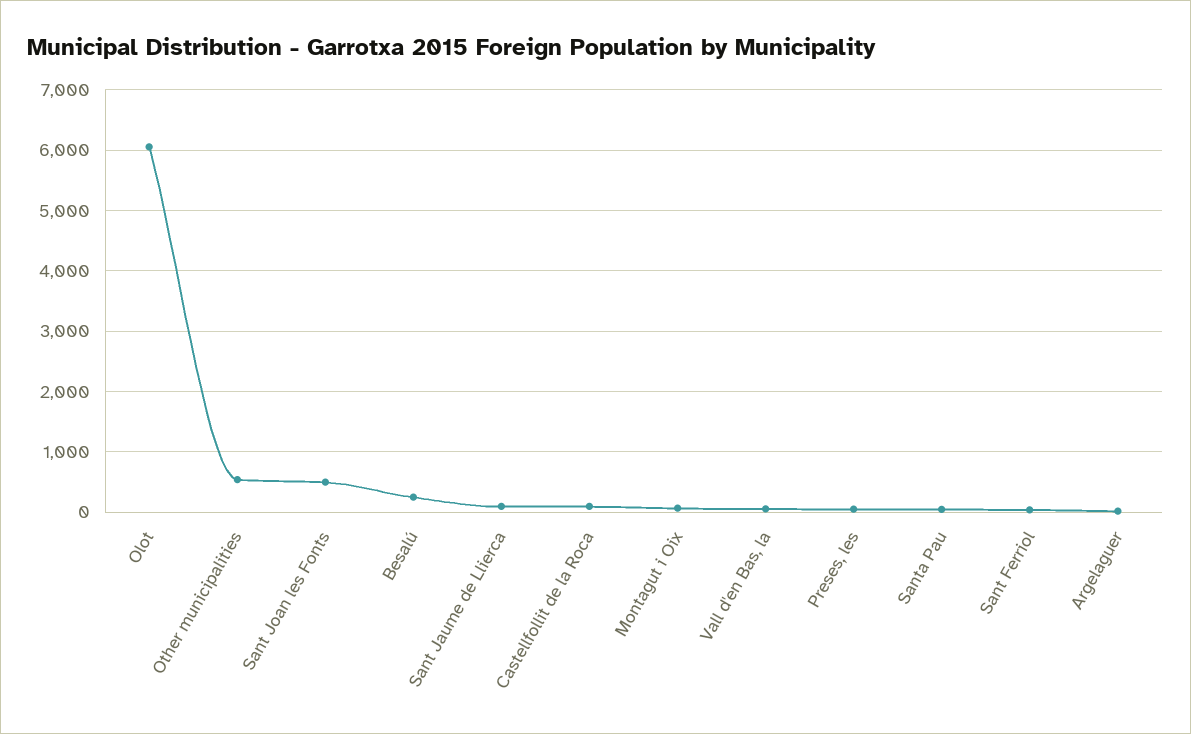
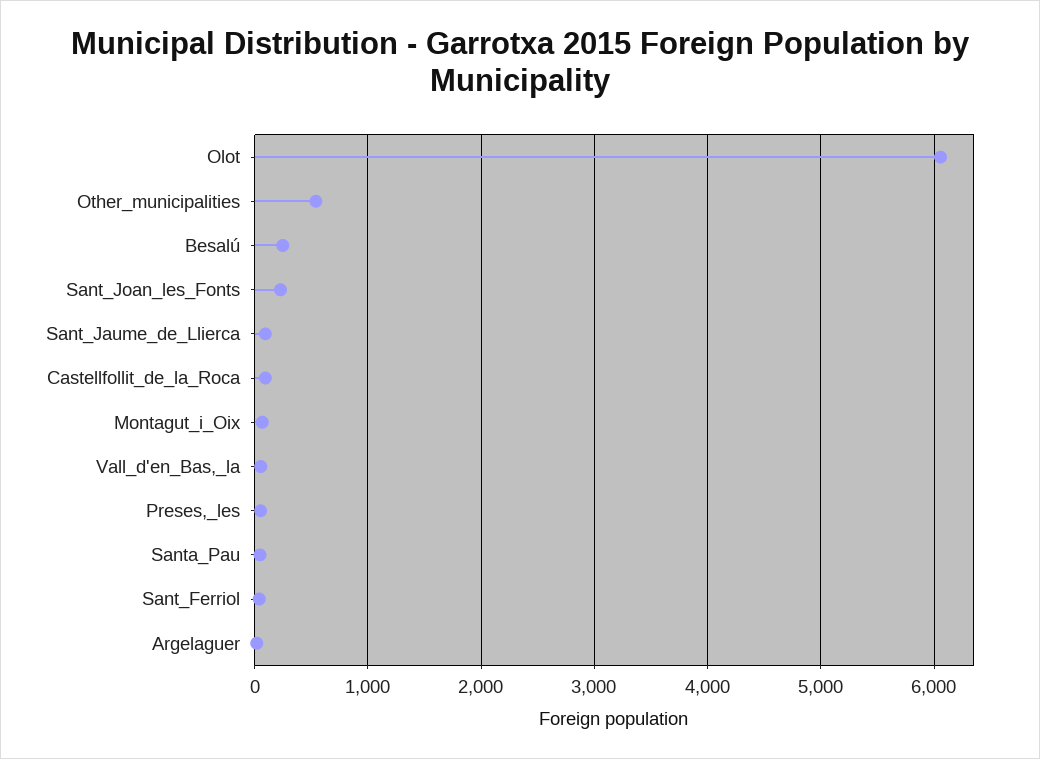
  {
    "Olot": 6100,
    "Other municipalities": 500,
-   "Sant Joan les Fonts": 500,
+   "Sant Joan les Fonts": 200,
    "Besalú": 200,
    "Sant Jaume de Llierca": 100,
    "Castellfollit de la Roca": 100,
    "Montagut i Oix": 100,
    "Vall d'en Bas, la": 100,
    "Preses, les": 100,
    "Santa Pau": 0,
    "Sant Ferriol": 0,
    "Argelaguer": 0
  }

